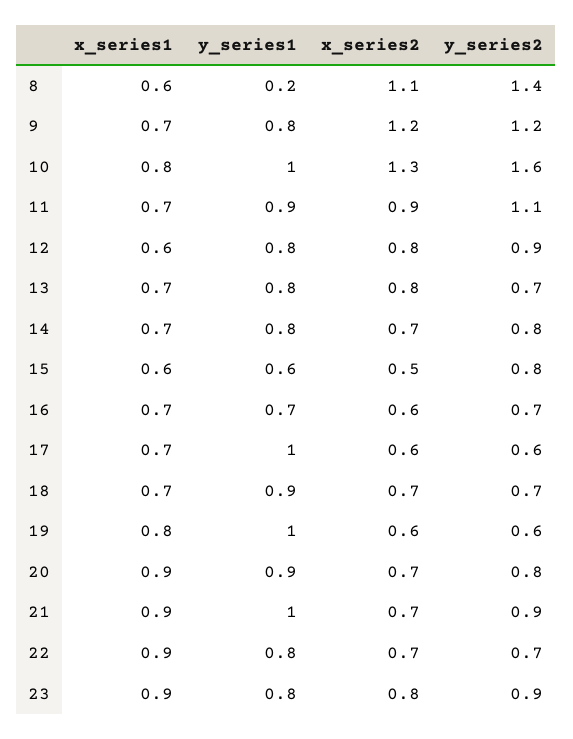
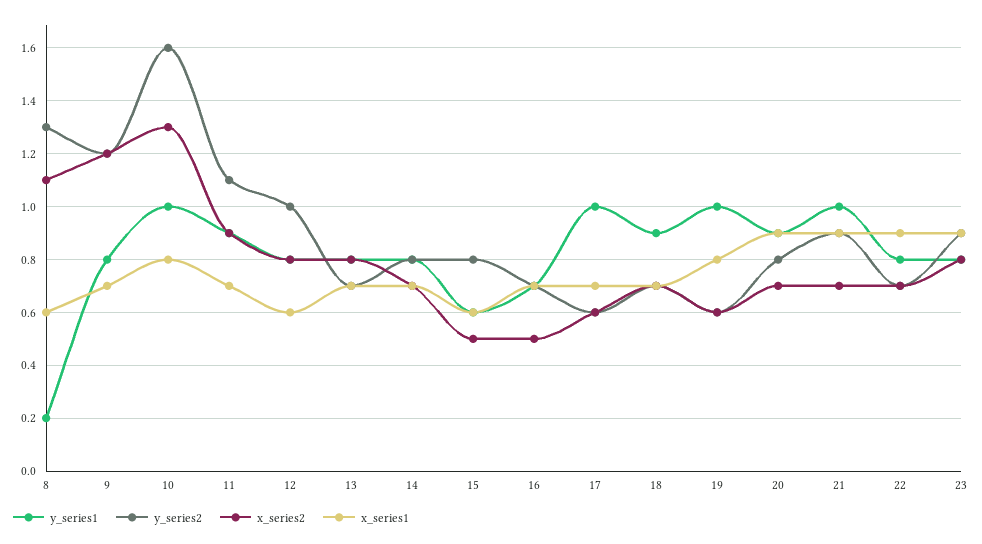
  {
    "x_series1": {
      "8": 0.6,
      "9": 0.7,
      "10": 0.8,
      "11": 0.7,
      "12": 0.6,
      "13": 0.7,
      "14": 0.7,
      "15": 0.6,
      "16": 0.7,
      "17": 0.7,
      "18": 0.7,
      "19": 0.8,
      "20": 0.9,
      "21": 0.9,
      "22": 0.9,
      "23": 0.9
    },
    "y_series1": {
      "8": 0.2,
      "9": 0.8,
      "10": 1,
      "11": 0.9,
      "12": 0.8,
      "13": 0.8,
      "14": 0.8,
      "15": 0.6,
      "16": 0.7,
      "17": 1,
      "18": 0.9,
      "19": 1,
      "20": 0.9,
      "21": 1,
      "22": 0.8,
      "23": 0.8
    },
    "x_series2": {
      "8": 1.1,
      "9": 1.2,
      "10": 1.3,
      "11": 0.9,
      "12": 0.8,
      "13": 0.8,
      "14": 0.7,
      "15": 0.5,
-     "16": 0.6,
+     "16": 0.5,
      "17": 0.6,
      "18": 0.7,
      "19": 0.6,
      "20": 0.7,
      "21": 0.7,
      "22": 0.7,
      "23": 0.8
    },
    "y_series2": {
-     "8": 1.4,
+     "8": 1.3,
      "9": 1.2,
      "10": 1.6,
      "11": 1.1,
-     "12": 0.9,
+     "12": 1,
      "13": 0.7,
      "14": 0.8,
      "15": 0.8,
      "16": 0.7,
      "17": 0.6,
      "18": 0.7,
      "19": 0.6,
      "20": 0.8,
      "21": 0.9,
      "22": 0.7,
      "23": 0.9
    }
  }

